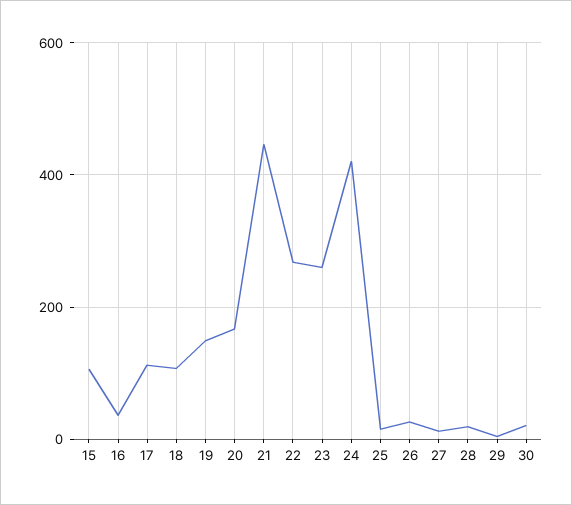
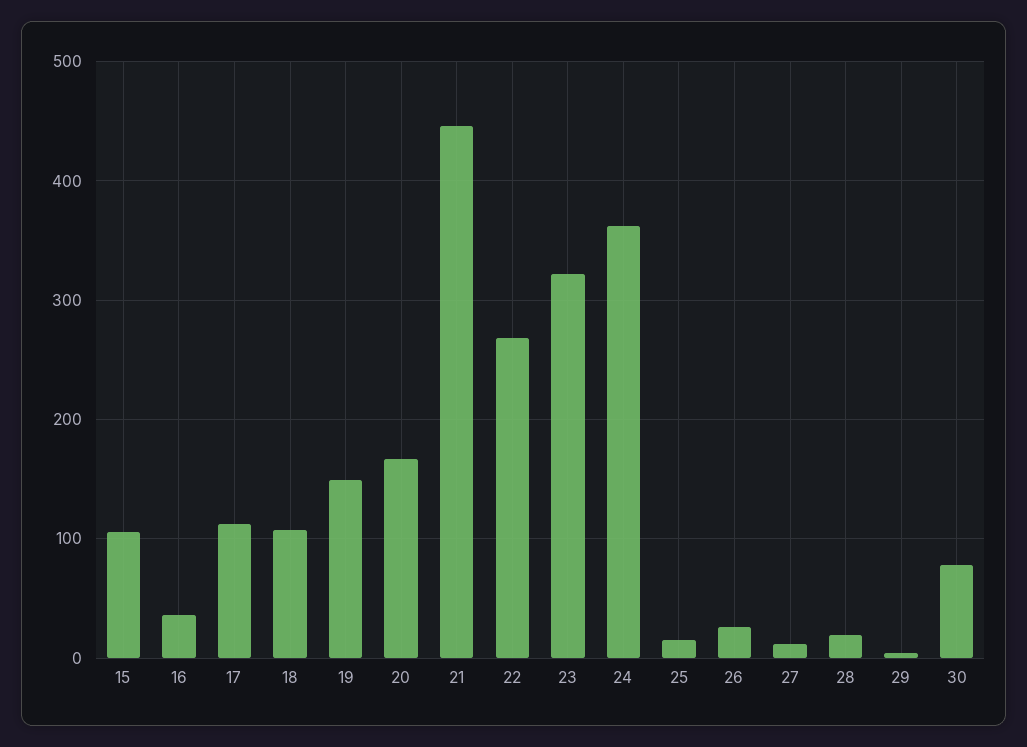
  {
    "15": 110,
    "16": 40,
    "17": 110,
    "18": 110,
    "19": 150,
    "20": 170,
    "21": 450,
    "22": 270,
-   "23": 260,
+   "23": 320,
-   "24": 420,
+   "24": 360,
    "25": 20,
    "26": 30,
    "27": 10,
    "28": 20,
    "29": 0,
-   "30": 20
+   "30": 80
  }

